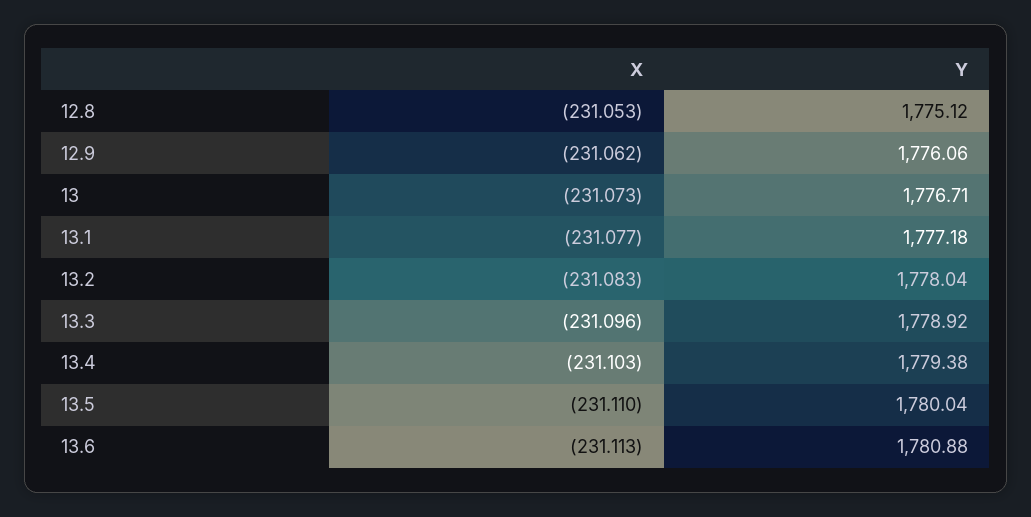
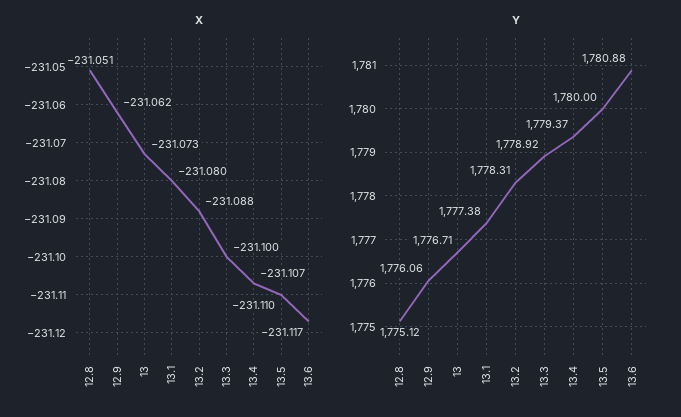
  {
    "X": {
-     "12.8": -231.053,
+     "12.8": -231.051,
      "12.9": -231.062,
      "13": -231.073,
-     "13.1": -231.077,
+     "13.1": -231.08,
-     "13.2": -231.083,
+     "13.2": -231.088,
-     "13.3": -231.096,
+     "13.3": -231.1,
-     "13.4": -231.103,
+     "13.4": -231.107,
      "13.5": -231.11,
-     "13.6": -231.113
+     "13.6": -231.117
    },
    "Y": {
      "12.8": 1775.12,
      "12.9": 1776.06,
      "13": 1776.71,
-     "13.1": 1777.18,
+     "13.1": 1777.38,
-     "13.2": 1778.04,
+     "13.2": 1778.31,
      "13.3": 1778.92,
-     "13.4": 1779.38,
+     "13.4": 1779.37,
-     "13.5": 1780.04,
+     "13.5": 1780,
      "13.6": 1780.88
    }
  }

